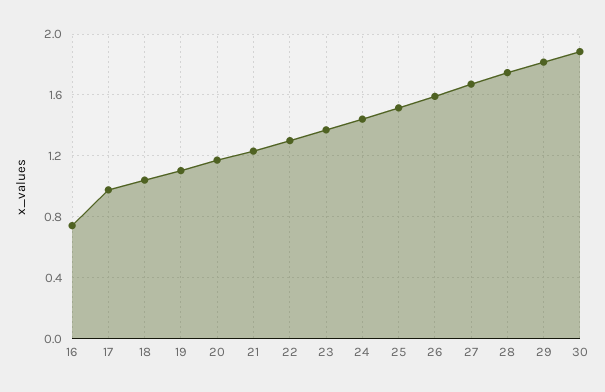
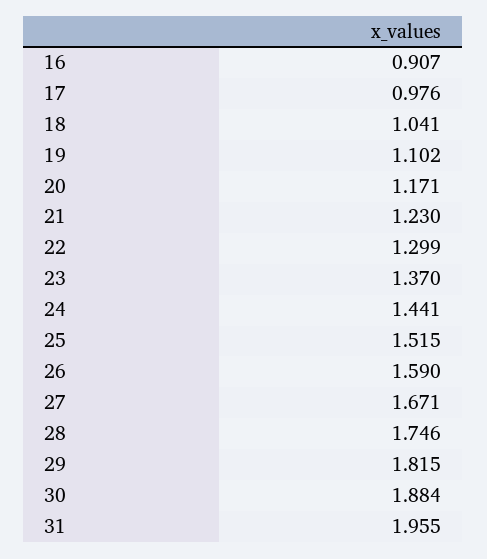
  {
-   "16": 0.75,
+   "16": 0.907,
    "17": 0.976,
    "18": 1.041,
    "19": 1.102,
    "20": 1.171,
    "21": 1.23,
    "22": 1.299,
    "23": 1.37,
    "24": 1.441,
    "25": 1.515,
    "26": 1.59,
    "27": 1.671,
    "28": 1.746,
    "29": 1.815,
-   "30": 1.884
+   "30": 1.884,
+   "31": 1.955
  }

